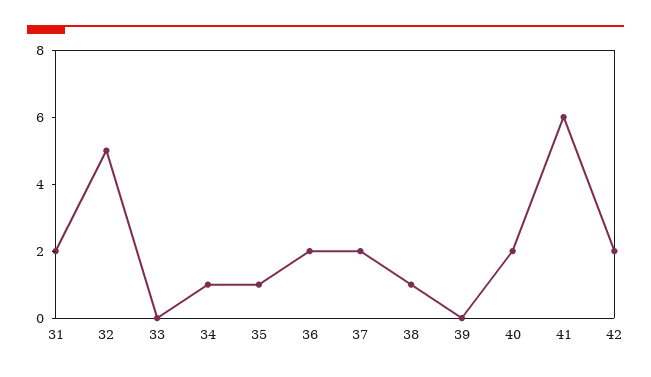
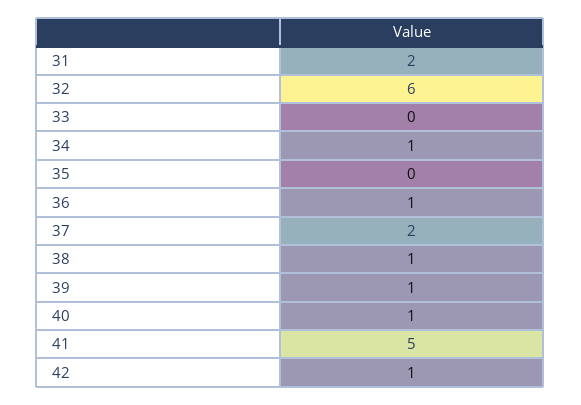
  {
    "31": 2,
-   "32": 5,
+   "32": 6,
    "33": 0,
    "34": 1,
-   "35": 1,
+   "35": 0,
-   "36": 2,
+   "36": 1,
    "37": 2,
    "38": 1,
-   "39": 0,
+   "39": 1,
-   "40": 2,
+   "40": 1,
-   "41": 6,
+   "41": 5,
-   "42": 2
+   "42": 1
  }

